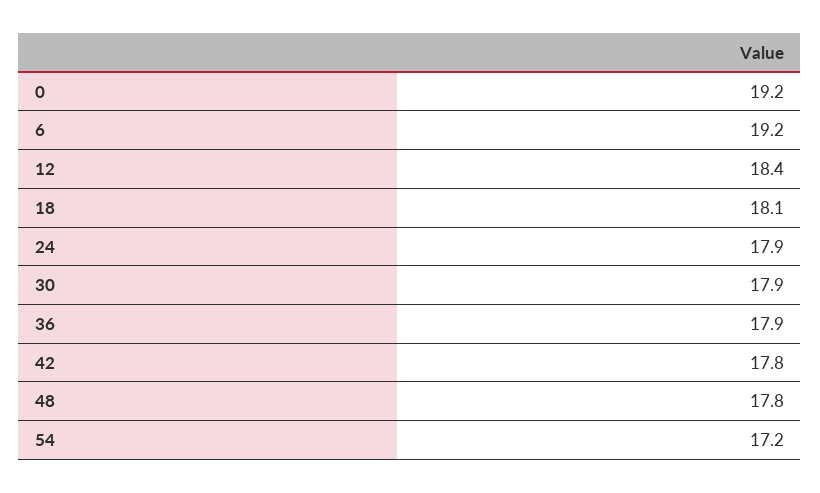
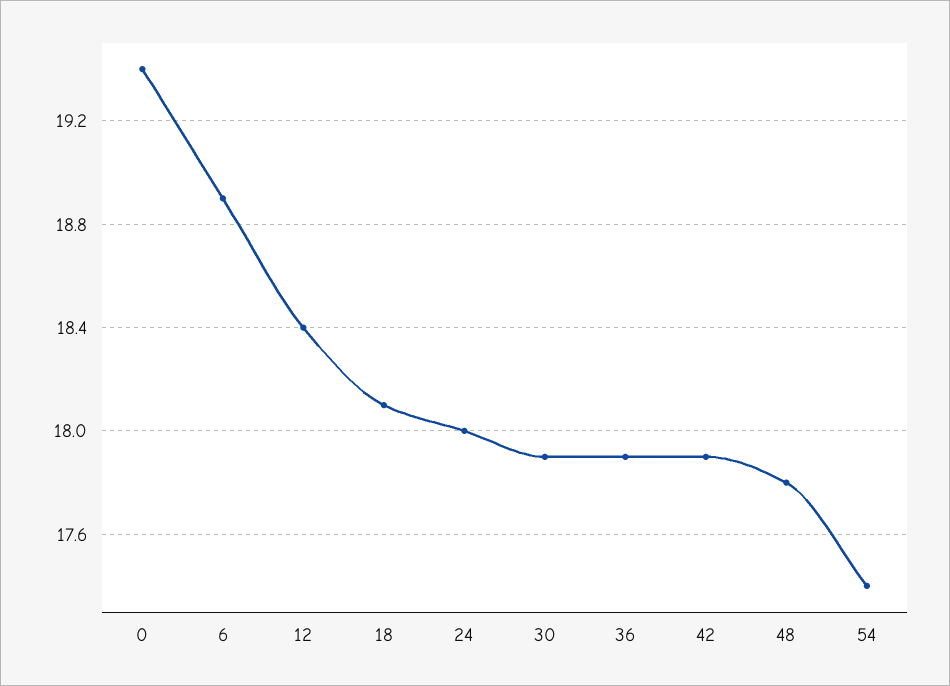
  {
-   "0": 19.2,
+   "0": 19.4,
-   "6": 19.2,
+   "6": 18.9,
    "12": 18.4,
    "18": 18.1,
-   "24": 17.9,
+   "24": 18,
    "30": 17.9,
    "36": 17.9,
-   "42": 17.8,
+   "42": 17.9,
    "48": 17.8,
-   "54": 17.2
+   "54": 17.4
  }

